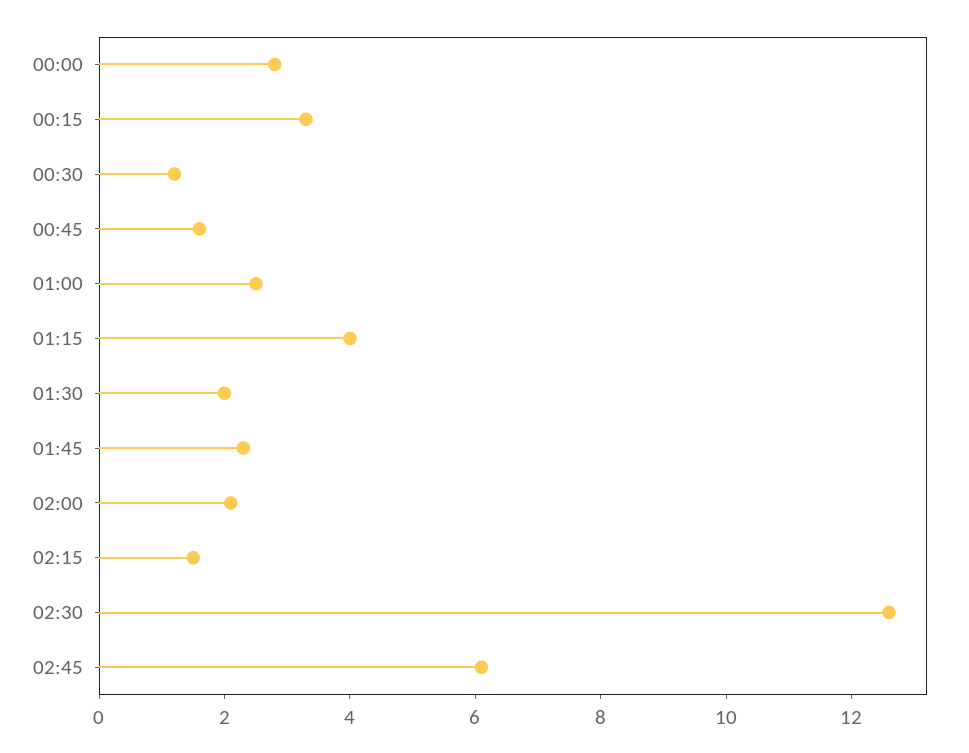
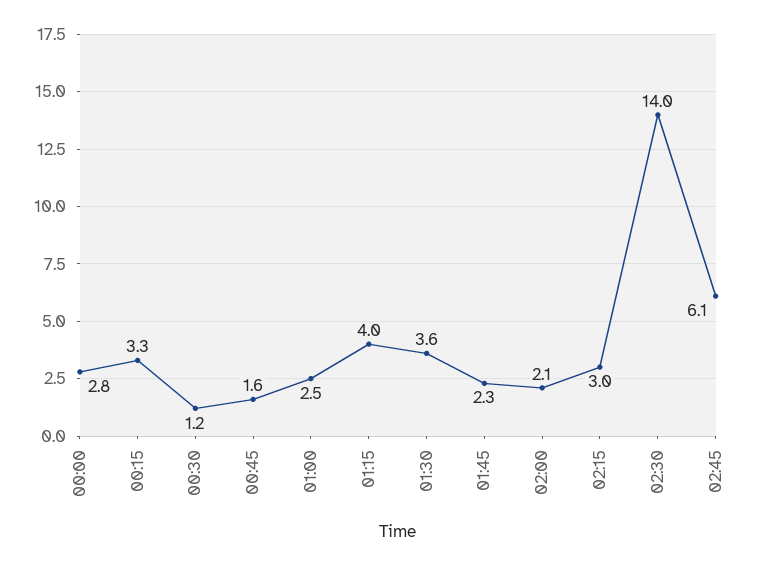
  {
    "00:00": 2.8,
    "00:15": 3.3,
    "00:30": 1.2,
    "00:45": 1.6,
    "01:00": 2.5,
    "01:15": 4,
-   "01:30": 2,
+   "01:30": 3.6,
    "01:45": 2.3,
    "02:00": 2.1,
-   "02:15": 1.5,
+   "02:15": 3,
-   "02:30": 12.5,
+   "02:30": 14,
    "02:45": 6.1
  }

